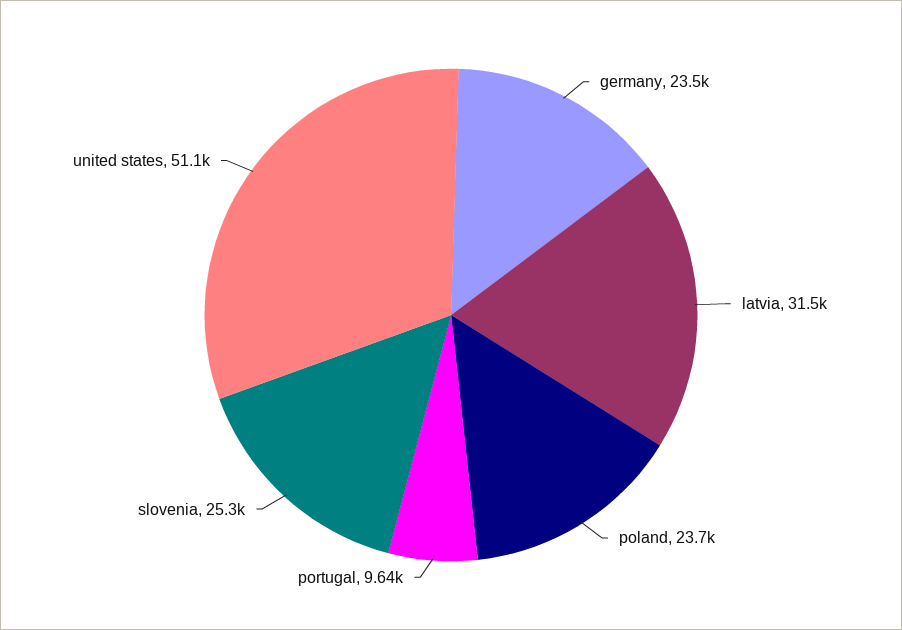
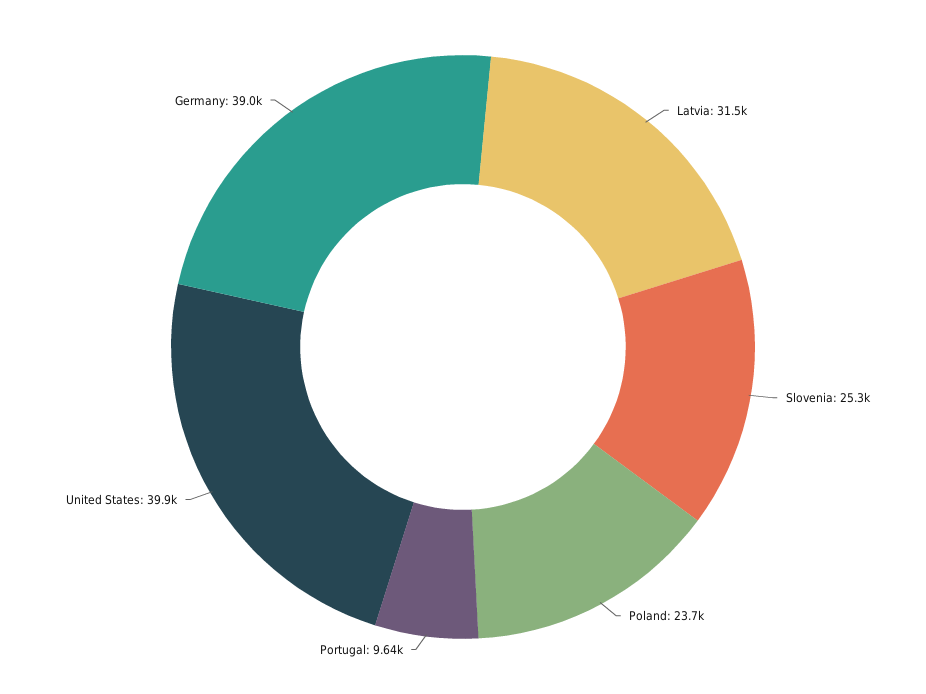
  {
-   "germany": 23500,
+   "germany": 39000,
    "latvia": 31500,
    "poland": 23700,
    "portugal": 9640,
    "slovenia": 25300,
-   "united states": 51100
+   "united states": 39900
  }

